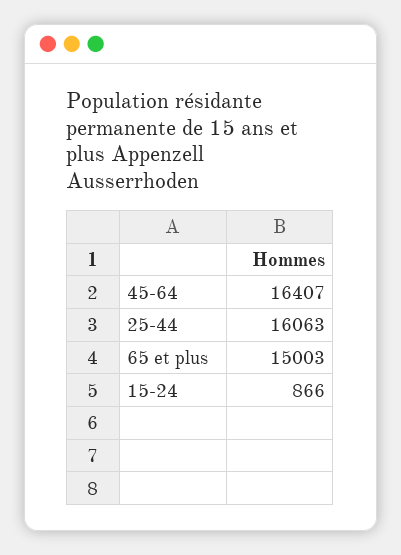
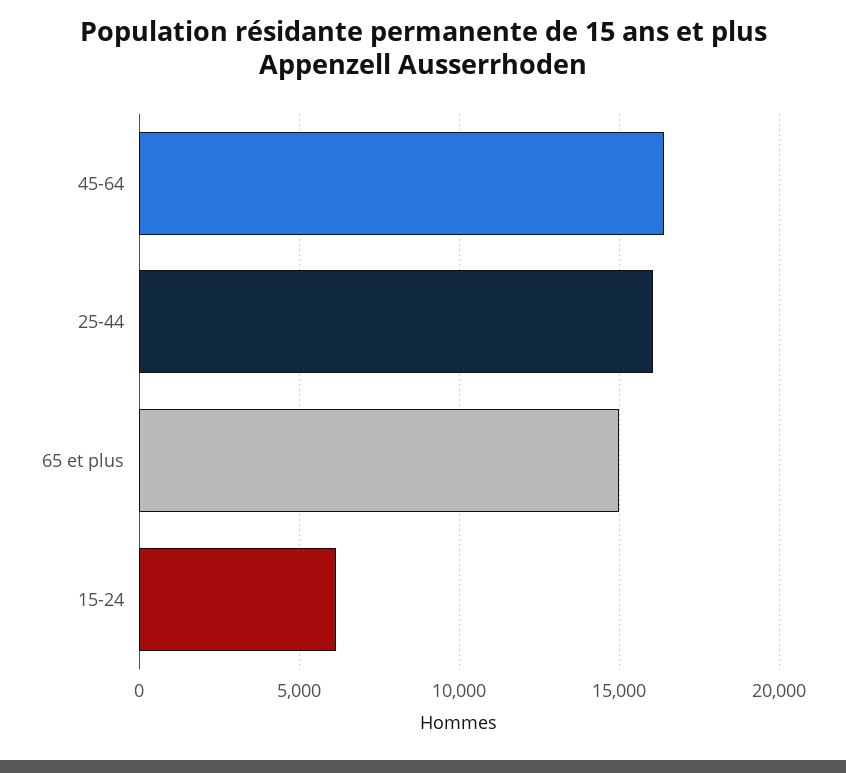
  {
    "45-64": 16407,
    "25-44": 16063,
    "65 et plus": 15003,
-   "15-24": 866
+   "15-24": 6000
  }

